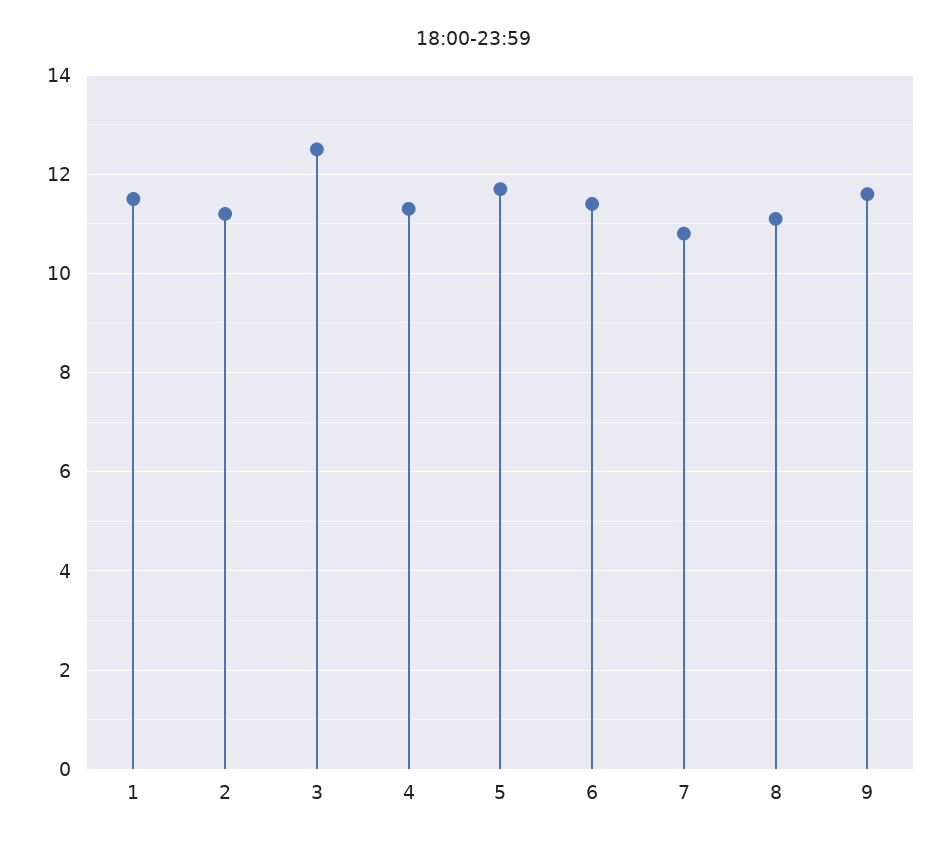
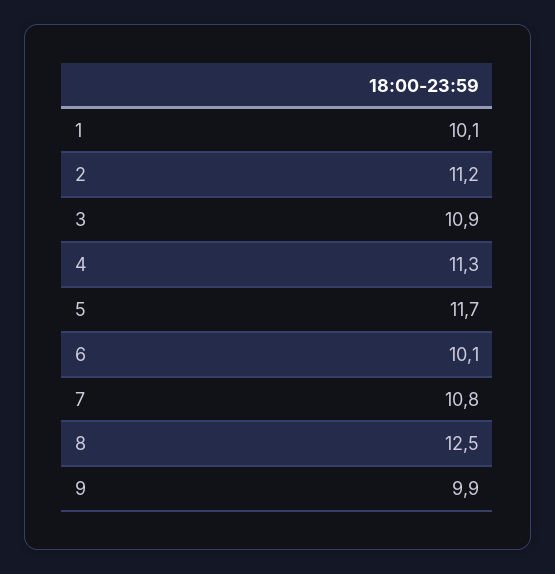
  {
-   "1": 11.5,
+   "1": 10.1,
    "2": 11.2,
-   "3": 12.5,
+   "3": 10.9,
    "4": 11.3,
    "5": 11.7,
-   "6": 11.5,
+   "6": 10.1,
    "7": 10.8,
-   "8": 11,
+   "8": 12.5,
-   "9": 11.5
+   "9": 9.9
  }

